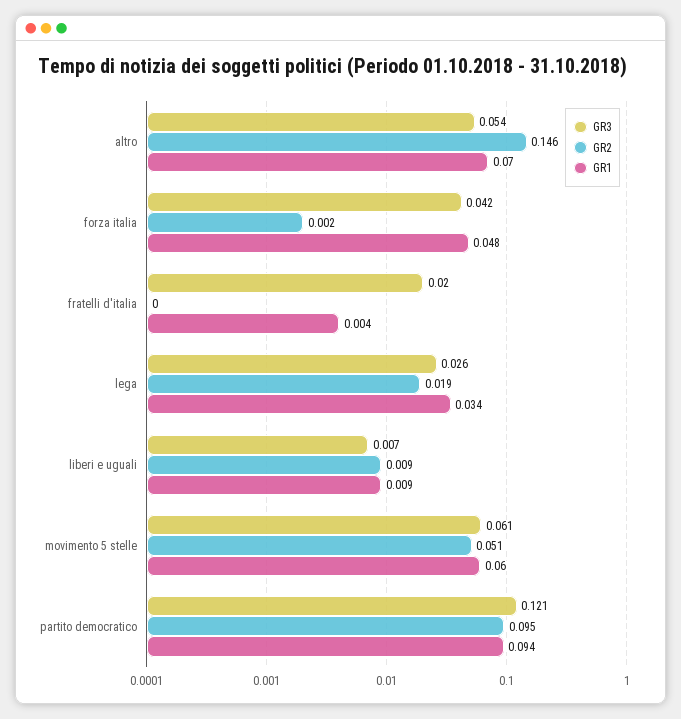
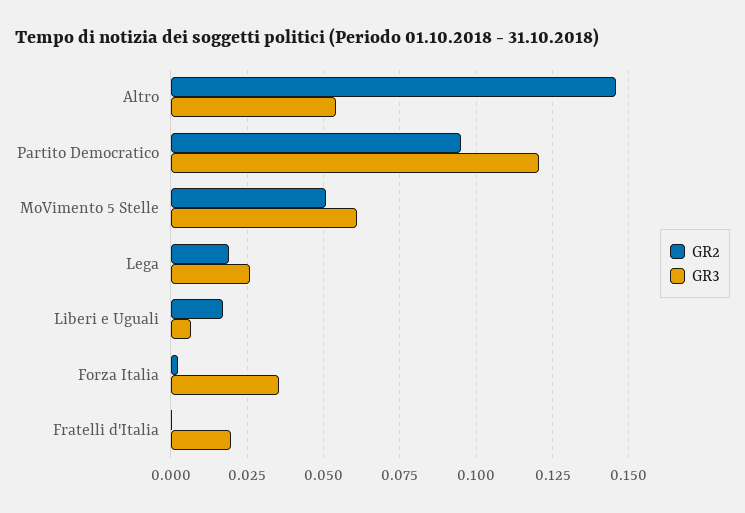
  {
    "GR3": {
      "altro": 0.054,
-     "forza italia": 0.042,
+     "forza italia": 0.035,
      "fratelli d'italia": 0.02,
      "lega": 0.026,
      "liberi e uguali": 0.007,
      "movimento 5 stelle": 0.061,
      "partito democratico": 0.121
    },
    "GR2": {
      "altro": 0.146,
      "forza italia": 0.002,
      "fratelli d'italia": 0,
      "lega": 0.019,
-     "liberi e uguali": 0.009,
+     "liberi e uguali": 0.0175,
      "movimento 5 stelle": 0.051,
      "partito democratico": 0.095
-   },
+   }
-   "GR1": {
-     "altro": 0.07,
-     "forza italia": 0.048,
-     "fratelli d'italia": 0.004,
-     "lega": 0.034,
-     "liberi e uguali": 0.009,
-     "movimento 5 stelle": 0.06,
-     "partito democratico": 0.094
-   }
  }

